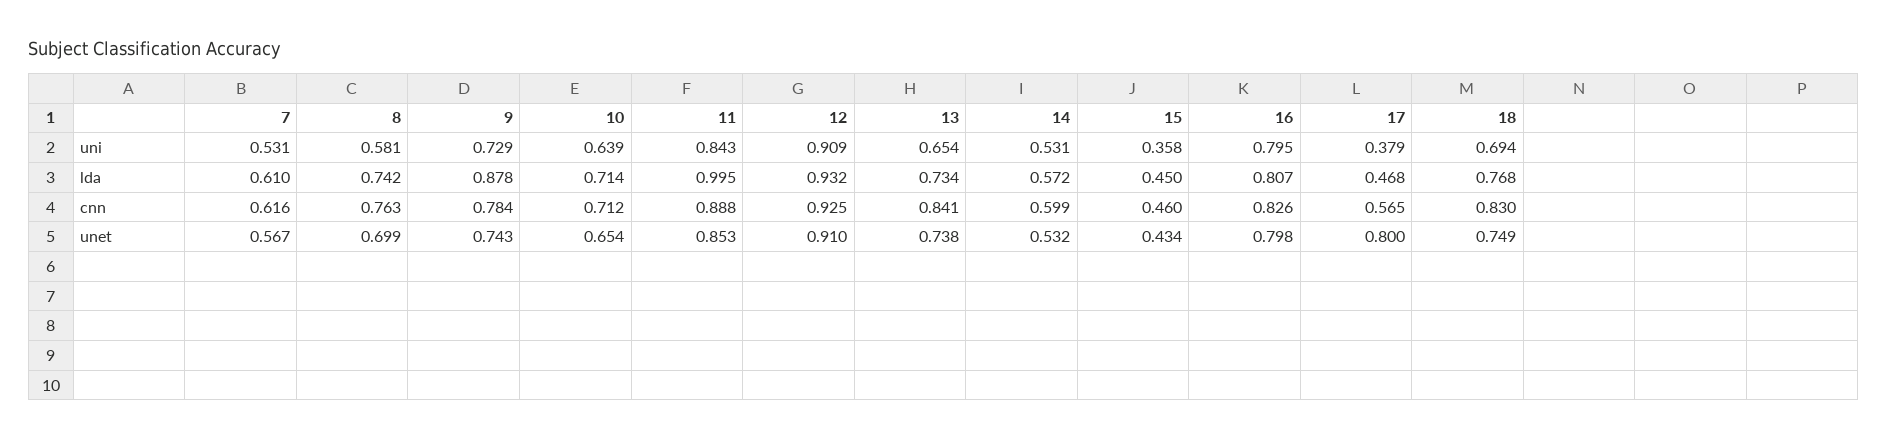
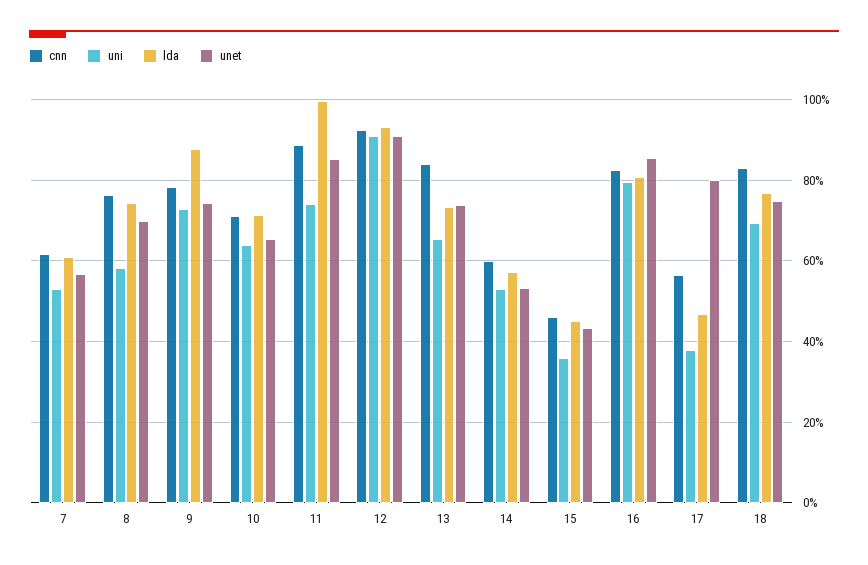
  {
    "uni": {
      "7": 0.531,
      "8": 0.581,
      "9": 0.729,
      "10": 0.639,
-     "11": 0.843,
+     "11": 0.74,
      "12": 0.909,
      "13": 0.654,
      "14": 0.531,
      "15": 0.358,
      "16": 0.795,
      "17": 0.379,
      "18": 0.694
    },
    "lda": {
      "7": 0.61,
      "8": 0.742,
      "9": 0.878,
      "10": 0.714,
      "11": 0.995,
      "12": 0.932,
      "13": 0.734,
      "14": 0.572,
      "15": 0.45,
      "16": 0.807,
      "17": 0.468,
      "18": 0.768
    },
    "cnn": {
      "7": 0.616,
      "8": 0.763,
      "9": 0.784,
      "10": 0.712,
      "11": 0.888,
      "12": 0.925,
      "13": 0.841,
      "14": 0.599,
      "15": 0.46,
      "16": 0.826,
      "17": 0.565,
      "18": 0.83
    },
    "unet": {
      "7": 0.567,
      "8": 0.699,
      "9": 0.743,
      "10": 0.654,
      "11": 0.853,
      "12": 0.91,
      "13": 0.738,
      "14": 0.532,
      "15": 0.434,
-     "16": 0.798,
+     "16": 0.86,
      "17": 0.8,
      "18": 0.749
    }
  }

